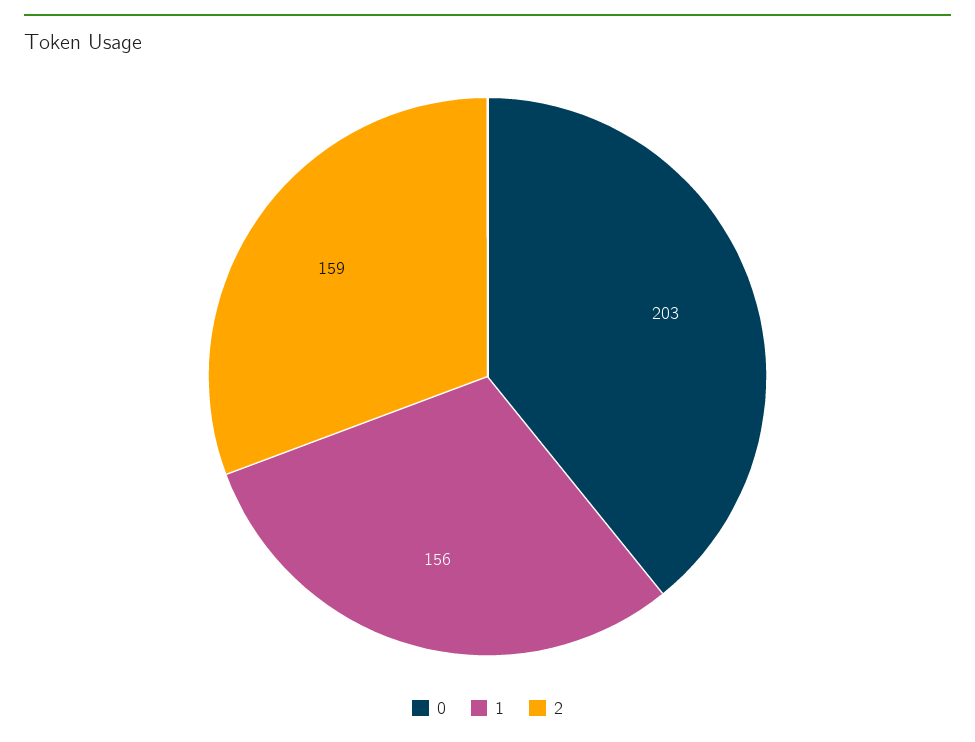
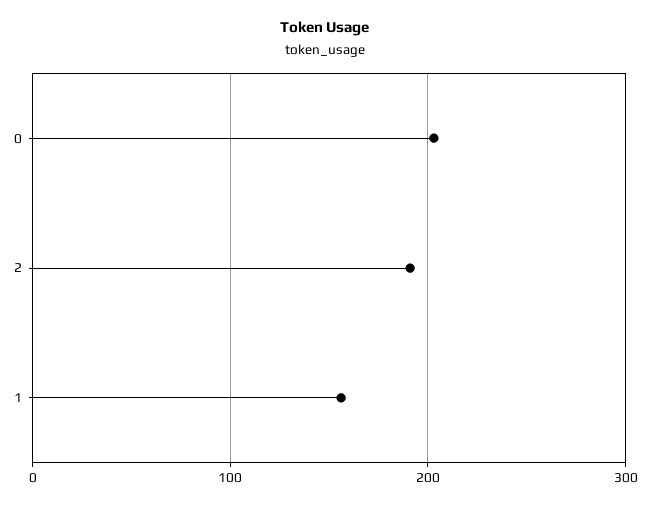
  {
    "0": 203,
    "1": 156,
-   "2": 159
+   "2": 190
  }

